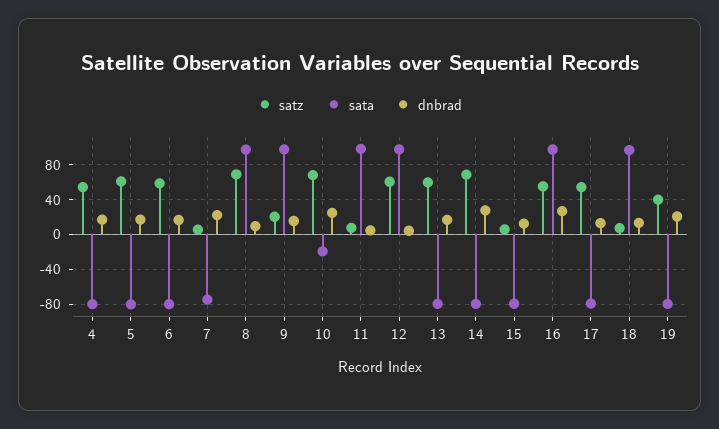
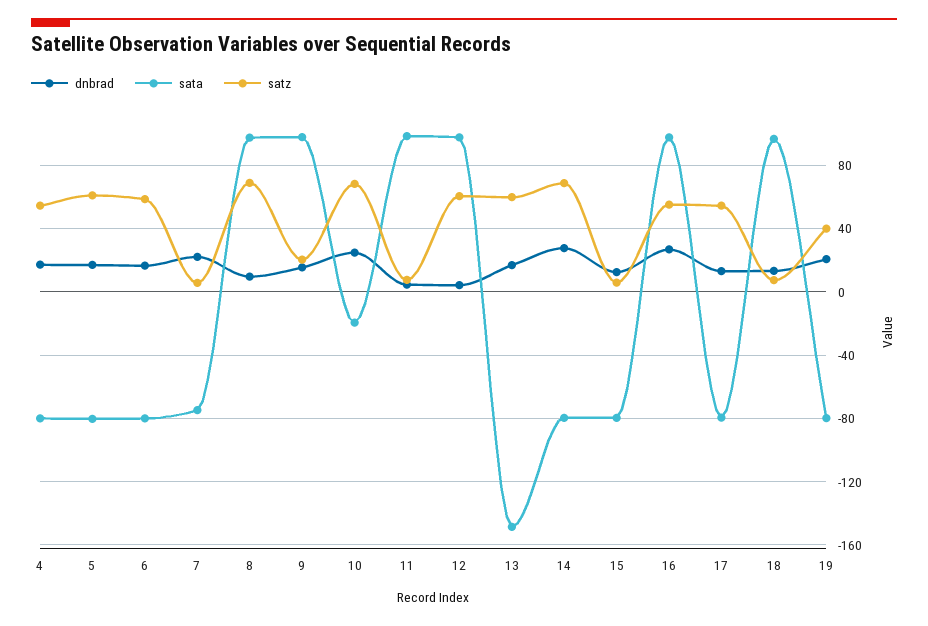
  {
    "satz": {
      "4": 55,
      "5": 60,
      "6": 60,
      "7": 5,
      "8": 70,
      "9": 20,
      "10": 70,
      "11": 10,
      "12": 60,
      "13": 60,
      "14": 70,
      "15": 5,
      "16": 55,
      "17": 55,
      "18": 5,
      "19": 40
    },
    "sata": {
      "4": -80,
      "5": -80,
      "6": -80,
      "7": -75,
      "8": 95,
      "9": 100,
      "10": -20,
      "11": 100,
      "12": 100,
-     "13": -80,
+     "13": -150,
      "14": -80,
      "15": -80,
      "16": 100,
      "17": -80,
      "18": 95,
      "19": -80
    },
    "dnbrad": {
      "4": 15,
      "5": 15,
      "6": 15,
      "7": 20,
      "8": 10,
      "9": 15,
      "10": 25,
      "11": 5,
      "12": 5,
      "13": 15,
      "14": 30,
      "15": 15,
      "16": 25,
      "17": 15,
      "18": 15,
      "19": 20
    }
  }

